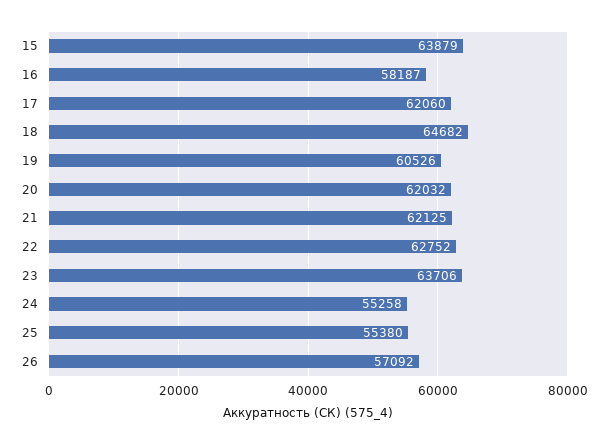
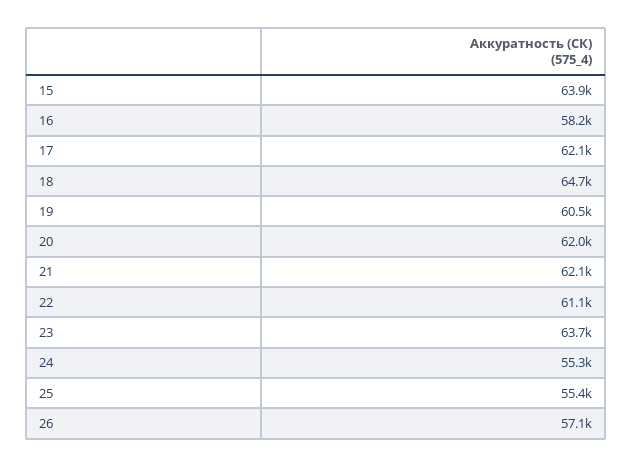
  {
    "15": 63879,
    "16": 58187,
    "17": 62060,
    "18": 64682,
    "19": 60526,
    "20": 62032,
    "21": 62125,
-   "22": 62752,
+   "22": 61100,
    "23": 63706,
    "24": 55258,
    "25": 55380,
    "26": 57092
  }

